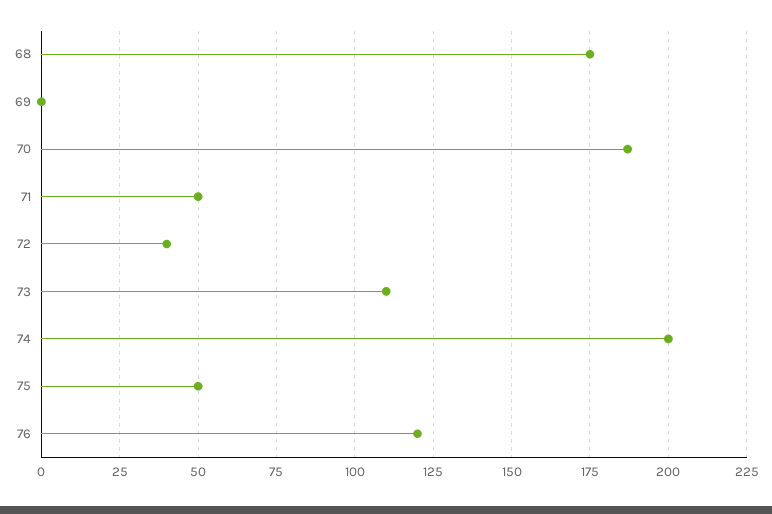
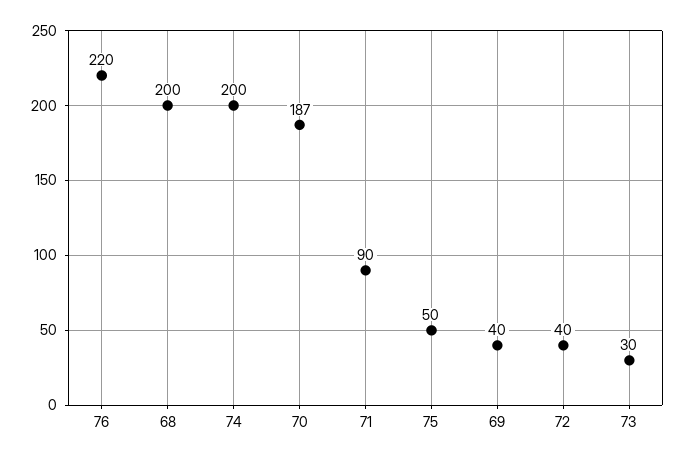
  {
-   "68": 175,
+   "68": 200,
-   "69": 0,
+   "69": 40,
    "70": 187,
-   "71": 50,
+   "71": 90,
    "72": 40,
-   "73": 110,
+   "73": 30,
    "74": 200,
    "75": 50,
-   "76": 120
+   "76": 220
  }

